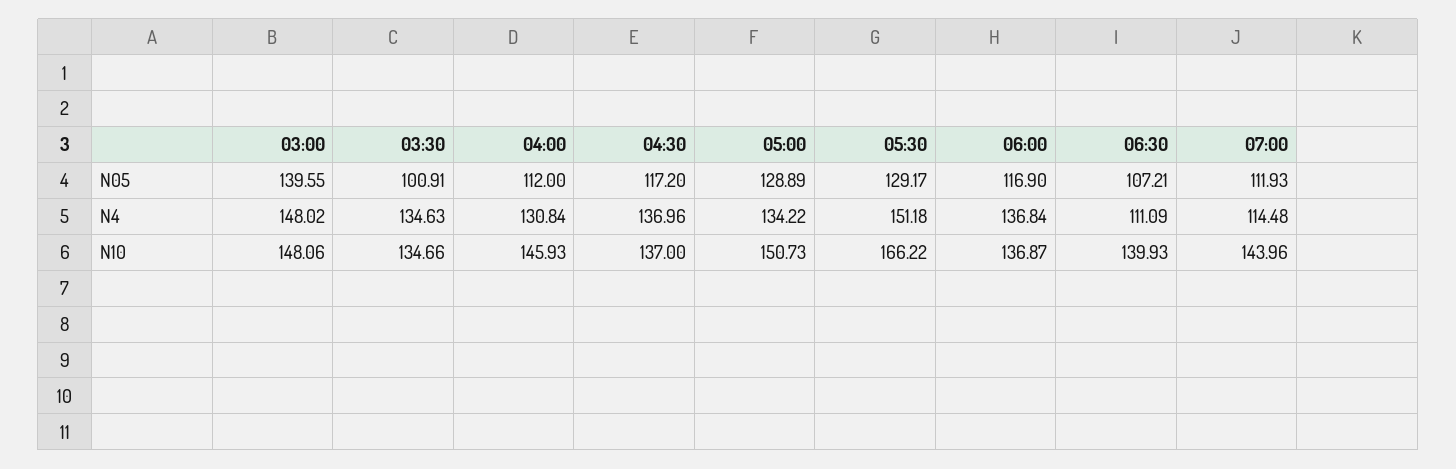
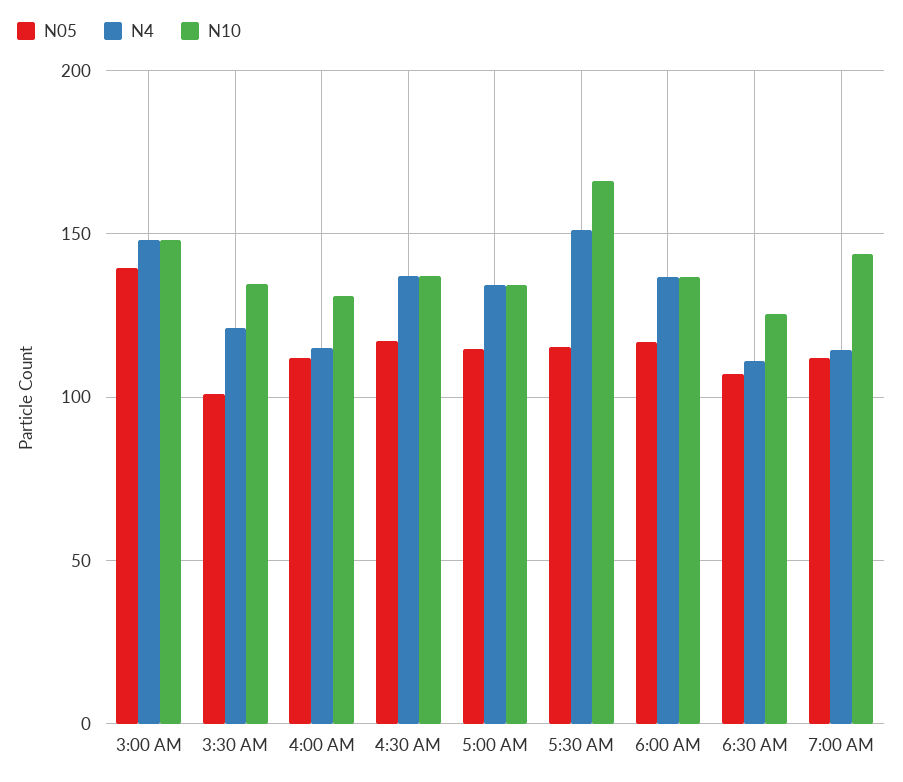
  {
    "N05": {
      "03:00": 139.55,
      "03:30": 100.91,
      "04:00": 112,
      "04:30": 117.2,
-     "05:00": 128.89,
+     "05:00": 115,
-     "05:30": 129.17,
+     "05:30": 115,
      "06:00": 116.9,
      "06:30": 107.21,
      "07:00": 111.93
    },
    "N4": {
      "03:00": 148.02,
-     "03:30": 134.63,
+     "03:30": 120,
-     "04:00": 130.84,
+     "04:00": 115,
      "04:30": 136.96,
      "05:00": 134.22,
      "05:30": 151.18,
      "06:00": 136.84,
      "06:30": 111.09,
      "07:00": 114.48
    },
    "N10": {
      "03:00": 148.06,
      "03:30": 134.66,
-     "04:00": 145.93,
+     "04:00": 130,
      "04:30": 137,
-     "05:00": 150.73,
+     "05:00": 135,
      "05:30": 166.22,
      "06:00": 136.87,
-     "06:30": 139.93,
+     "06:30": 125,
      "07:00": 143.96
    }
  }

